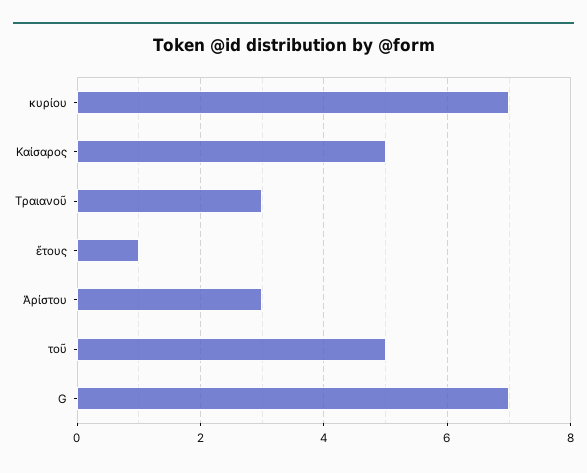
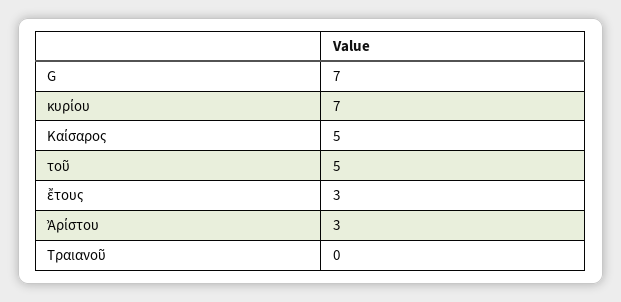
  {
    "κυρίου": 7,
    "Καίσαρος": 5,
-   "Τραιανοῦ": 3,
+   "Τραιανοῦ": 0,
-   "ἔτους": 1,
+   "ἔτους": 3,
    "Ἀρίστου": 3,
    "τοῦ": 5,
    "G": 7
  }

